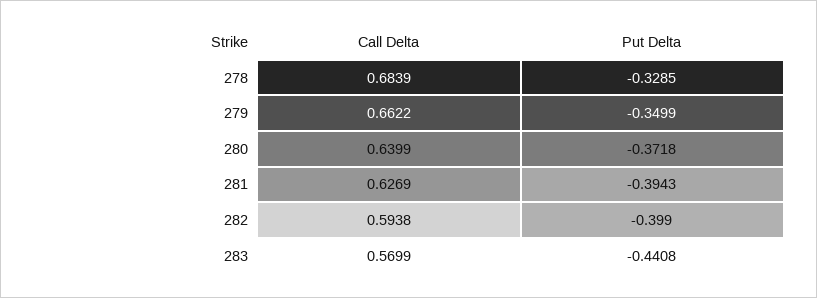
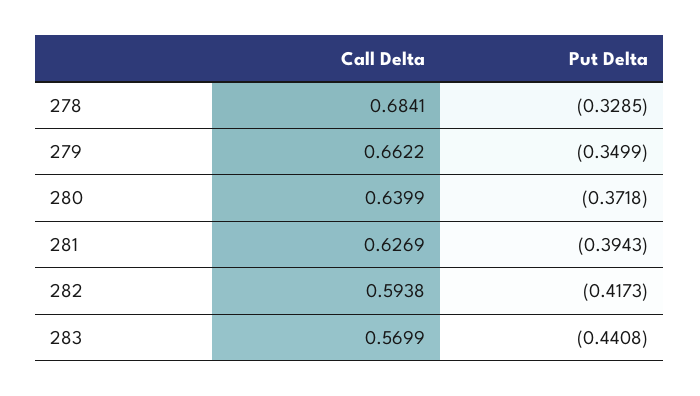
  {
    "Call Delta": {
-     "278": 0.6839,
+     "278": 0.6841,
      "279": 0.6622,
      "280": 0.6399,
      "281": 0.6269,
      "282": 0.5938,
      "283": 0.5699
    },
    "Put Delta": {
      "278": -0.3285,
      "279": -0.3499,
      "280": -0.3718,
      "281": -0.3943,
-     "282": -0.399,
+     "282": -0.4173,
      "283": -0.4408
    }
  }

